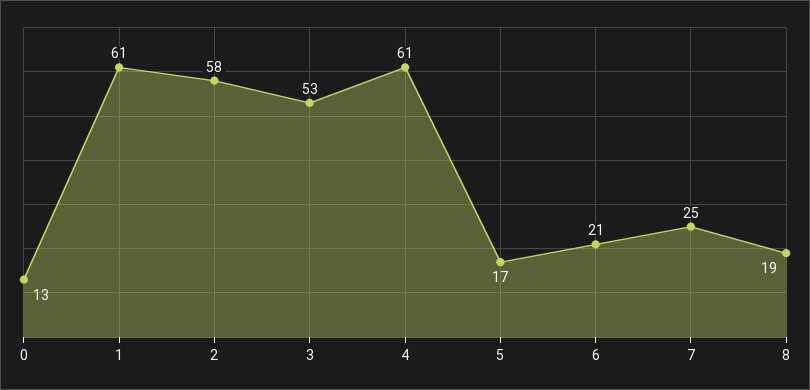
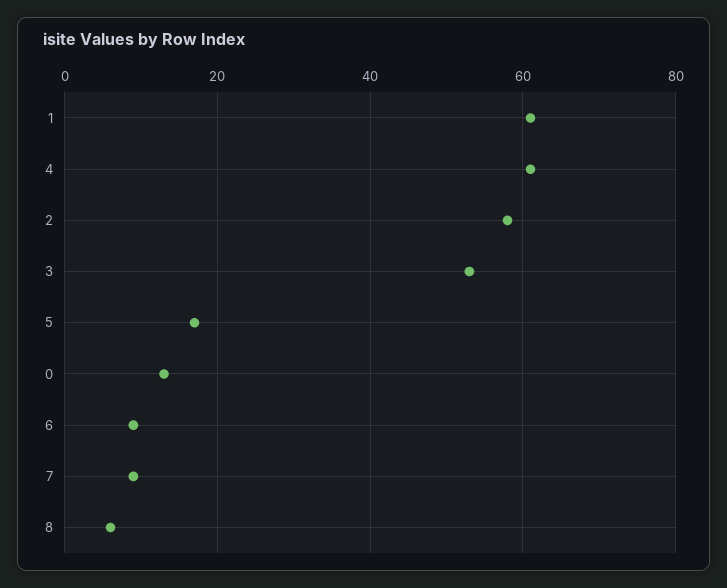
  {
    "0": 13,
    "1": 61,
    "2": 58,
    "3": 53,
    "4": 61,
    "5": 17,
-   "6": 21,
+   "6": 10,
-   "7": 25,
+   "7": 10,
-   "8": 19
+   "8": 5
  }

